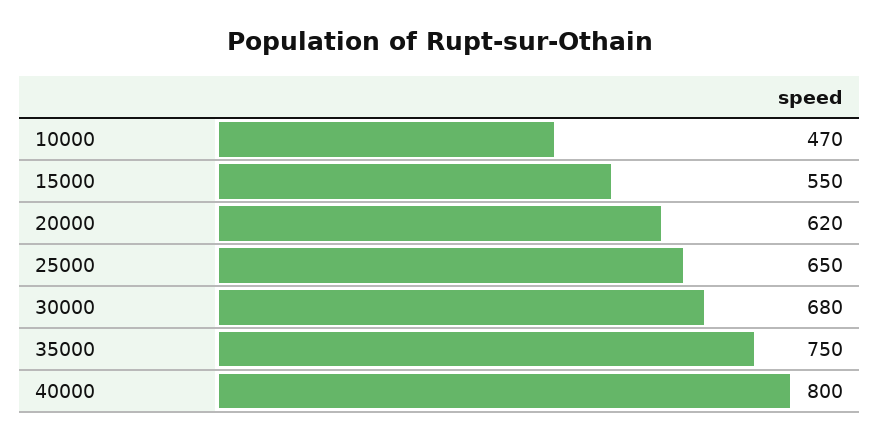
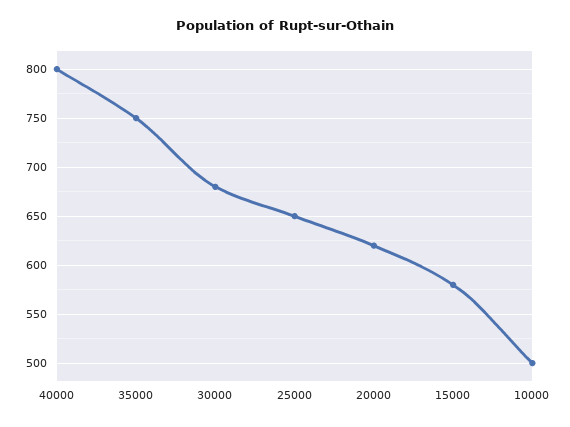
  {
-   "10000": 470,
+   "10000": 500,
-   "15000": 550,
+   "15000": 580,
    "20000": 620,
    "25000": 650,
    "30000": 680,
    "35000": 750,
    "40000": 800
  }

